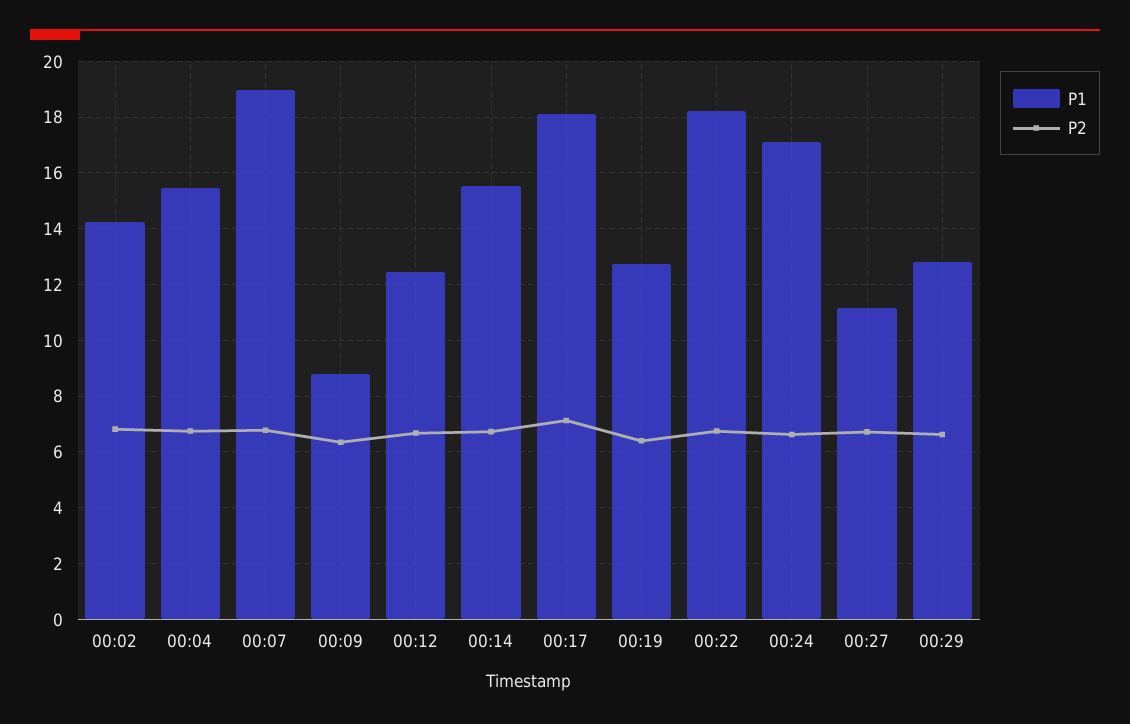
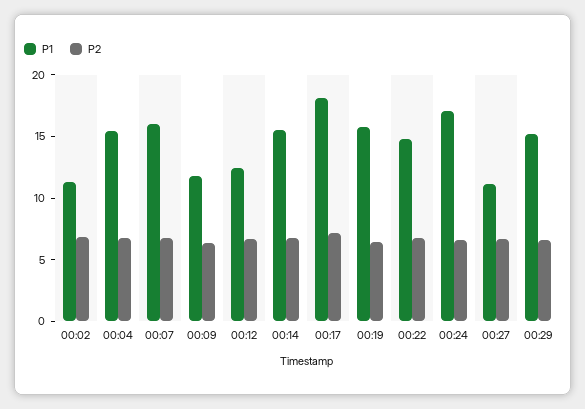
  {
    "P1": {
-     "00:02": 14.25,
+     "00:02": 11,
      "00:04": 15.5,
-     "00:07": 19,
+     "00:07": 16,
-     "00:09": 8.75,
+     "00:09": 12,
      "00:12": 12.5,
      "00:14": 15.5,
      "00:17": 18.25,
-     "00:19": 12.75,
+     "00:19": 16,
-     "00:22": 18.25,
+     "00:22": 15,
      "00:24": 17,
      "00:27": 11.25,
-     "00:29": 12.75
+     "00:29": 15
    },
    "P2": {
      "00:02": 6.75,
      "00:04": 6.75,
      "00:07": 6.75,
      "00:09": 6.25,
      "00:12": 6.75,
      "00:14": 6.75,
      "00:17": 7.25,
      "00:19": 6.5,
      "00:22": 6.75,
      "00:24": 6.75,
      "00:27": 6.75,
      "00:29": 6.75
    }
  }

